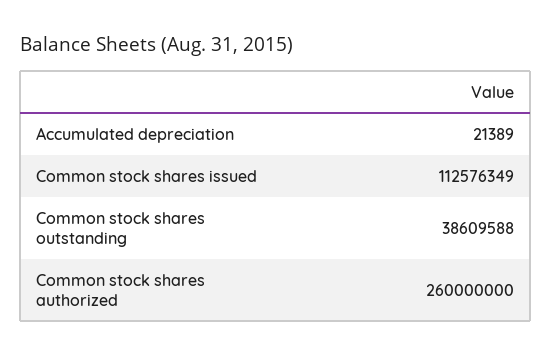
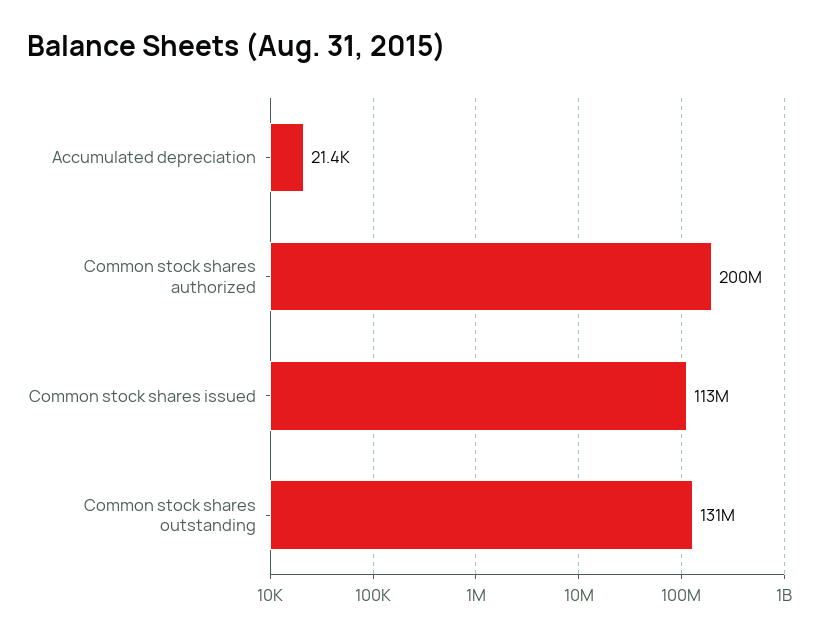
  {
    "Accumulated depreciation": 21389,
    "Common stock shares issued": 112576349,
-   "Common stock shares outstanding": 38609588,
+   "Common stock shares outstanding": 131000000,
-   "Common stock shares authorized": 260000000
+   "Common stock shares authorized": 200000000
  }

